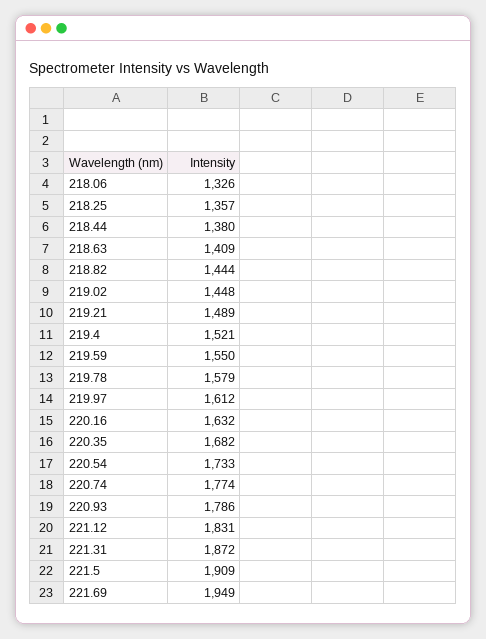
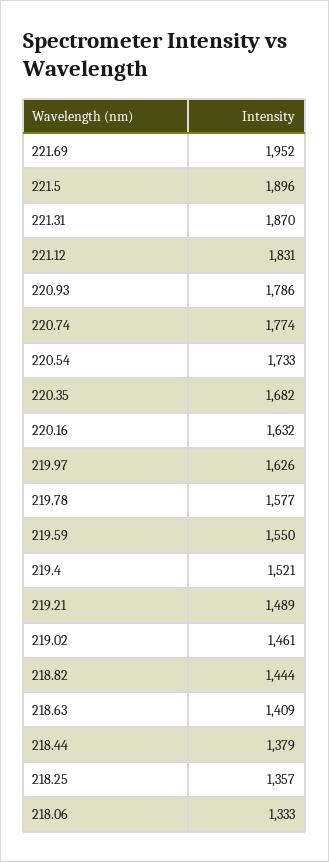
  {
-   "218.06": 1326,
+   "218.06": 1333,
    "218.25": 1357,
-   "218.44": 1380,
+   "218.44": 1379,
    "218.63": 1409,
    "218.82": 1444,
-   "219.02": 1448,
+   "219.02": 1461,
    "219.21": 1489,
    "219.4": 1521,
    "219.59": 1550,
-   "219.78": 1579,
+   "219.78": 1577,
-   "219.97": 1612,
+   "219.97": 1626,
    "220.16": 1632,
    "220.35": 1682,
    "220.54": 1733,
    "220.74": 1774,
    "220.93": 1786,
    "221.12": 1831,
-   "221.31": 1872,
+   "221.31": 1870,
-   "221.5": 1909,
+   "221.5": 1896,
-   "221.69": 1949
+   "221.69": 1952
  }

